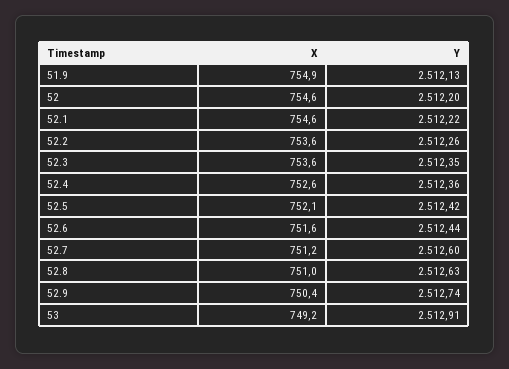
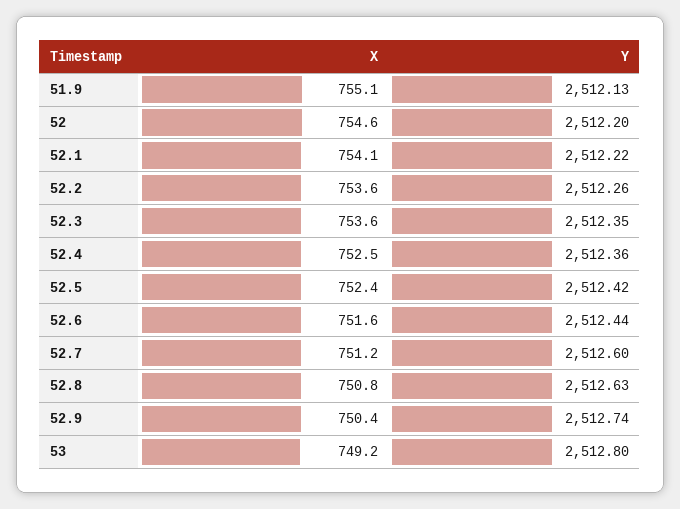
  {
    "X": {
-     "51.9": 754.9,
+     "51.9": 755.1,
      "52": 754.6,
-     "52.1": 754.6,
+     "52.1": 754.1,
      "52.2": 753.6,
      "52.3": 753.6,
-     "52.4": 752.6,
+     "52.4": 752.5,
-     "52.5": 752.1,
+     "52.5": 752.4,
      "52.6": 751.6,
      "52.7": 751.2,
-     "52.8": 751,
+     "52.8": 750.8,
      "52.9": 750.4,
      "53": 749.2
    },
    "Y": {
      "51.9": 2512.13,
      "52": 2512.2,
      "52.1": 2512.22,
      "52.2": 2512.26,
      "52.3": 2512.35,
      "52.4": 2512.36,
      "52.5": 2512.42,
      "52.6": 2512.44,
      "52.7": 2512.6,
      "52.8": 2512.63,
      "52.9": 2512.74,
-     "53": 2512.91
+     "53": 2512.8
    }
  }

